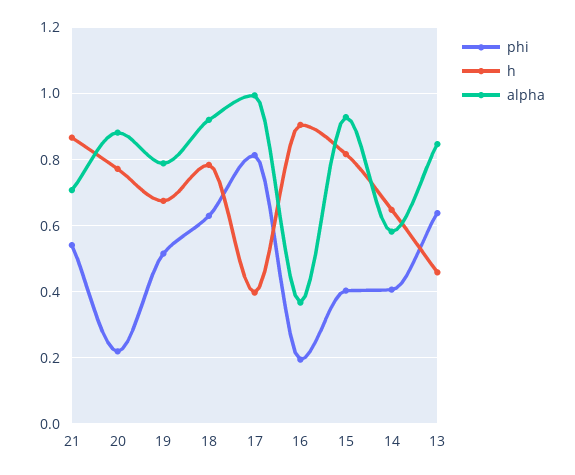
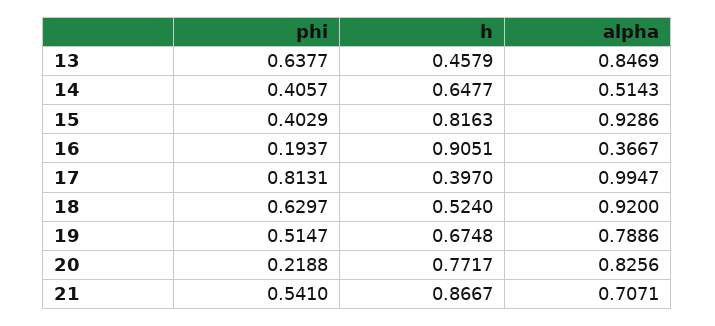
  {
    "phi": {
      "21": 0.541,
      "20": 0.2188,
      "19": 0.5147,
      "18": 0.6297,
      "17": 0.8131,
      "16": 0.1937,
      "15": 0.4029,
      "14": 0.4057,
      "13": 0.6377
    },
    "h": {
      "21": 0.8667,
      "20": 0.7717,
      "19": 0.6748,
-     "18": 0.78,
+     "18": 0.524,
      "17": 0.397,
      "16": 0.9051,
      "15": 0.8163,
      "14": 0.6477,
      "13": 0.4579
    },
    "alpha": {
      "21": 0.7071,
-     "20": 0.88,
+     "20": 0.8256,
      "19": 0.7886,
      "18": 0.92,
      "17": 0.9947,
      "16": 0.3667,
      "15": 0.9286,
-     "14": 0.58,
+     "14": 0.5143,
      "13": 0.8469
    }
  }

